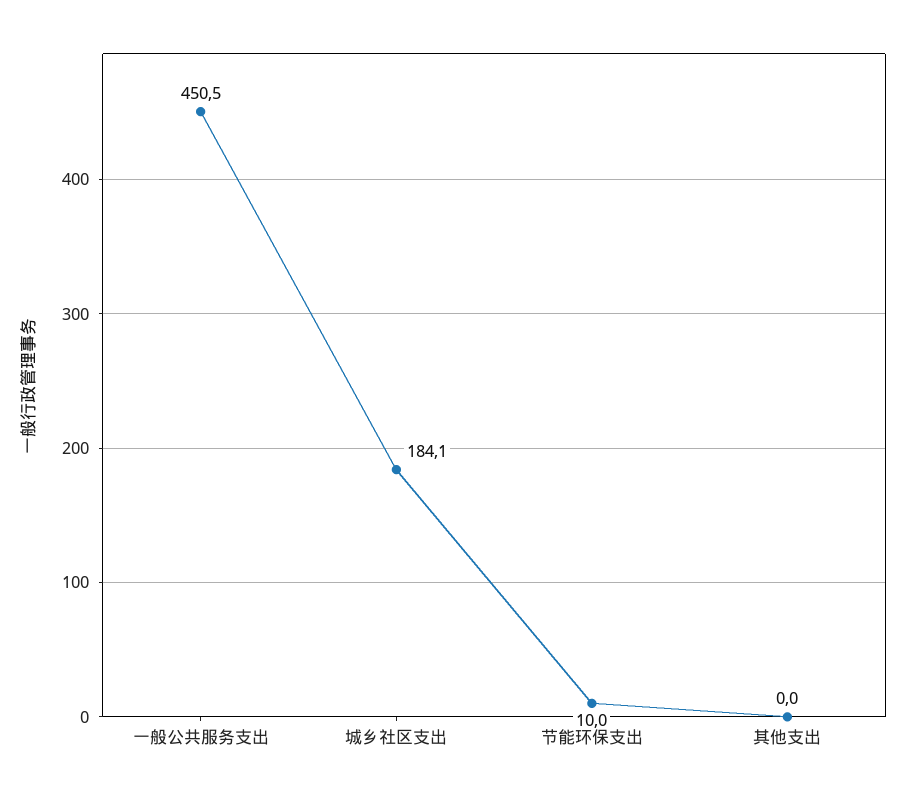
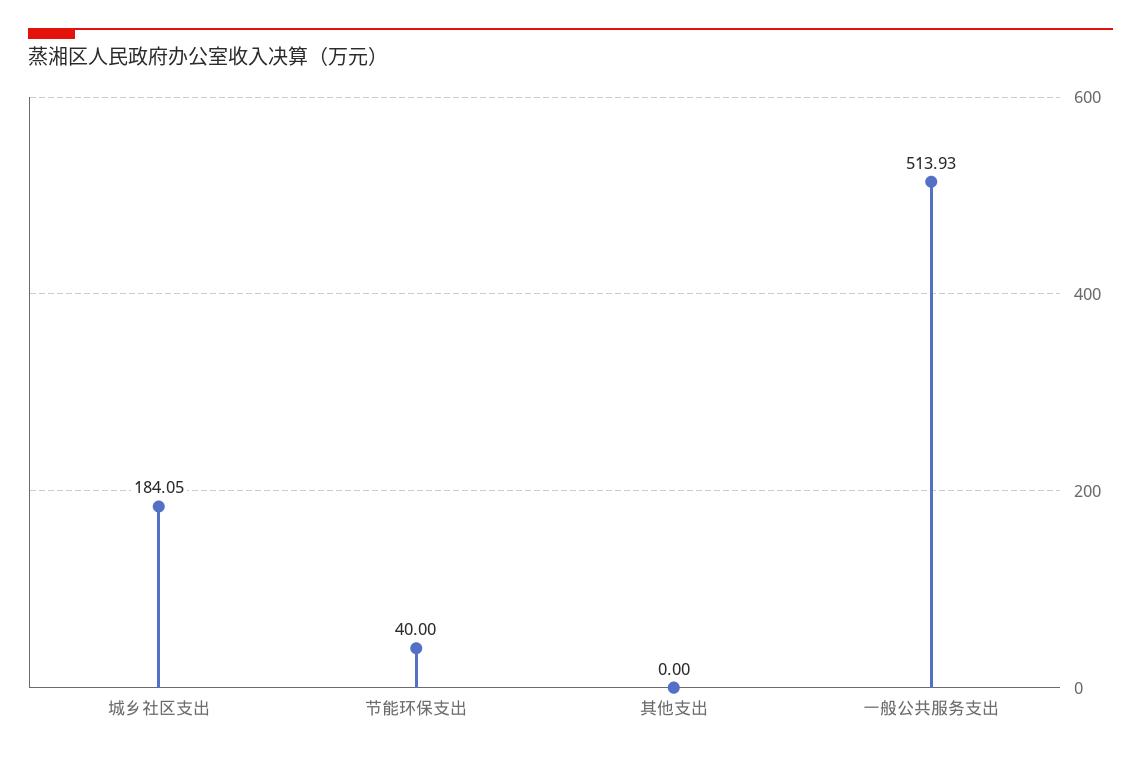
  {
-   "一般公共服务支出": 450.5,
+   "一般公共服务支出": 513.93,
    "城乡社区支出": 184.05,
-   "节能环保支出": 10,
+   "节能环保支出": 40,
    "其他支出": 0
  }

